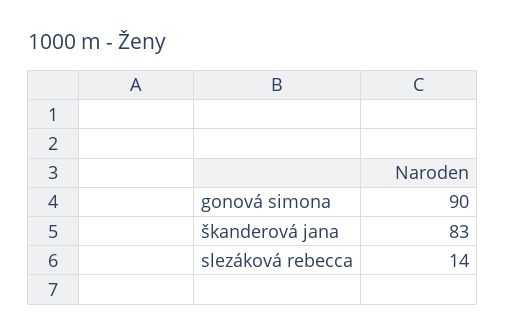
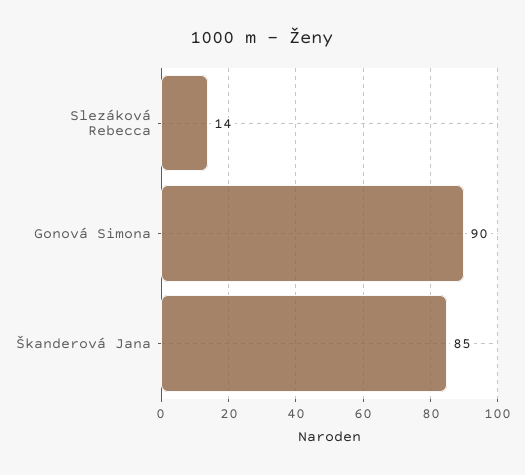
  {
    "gonová simona": 90,
-   "škanderová jana": 83,
+   "škanderová jana": 85,
    "slezáková rebecca": 14
  }

